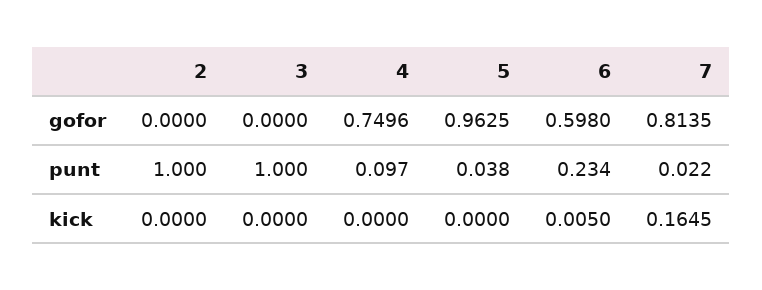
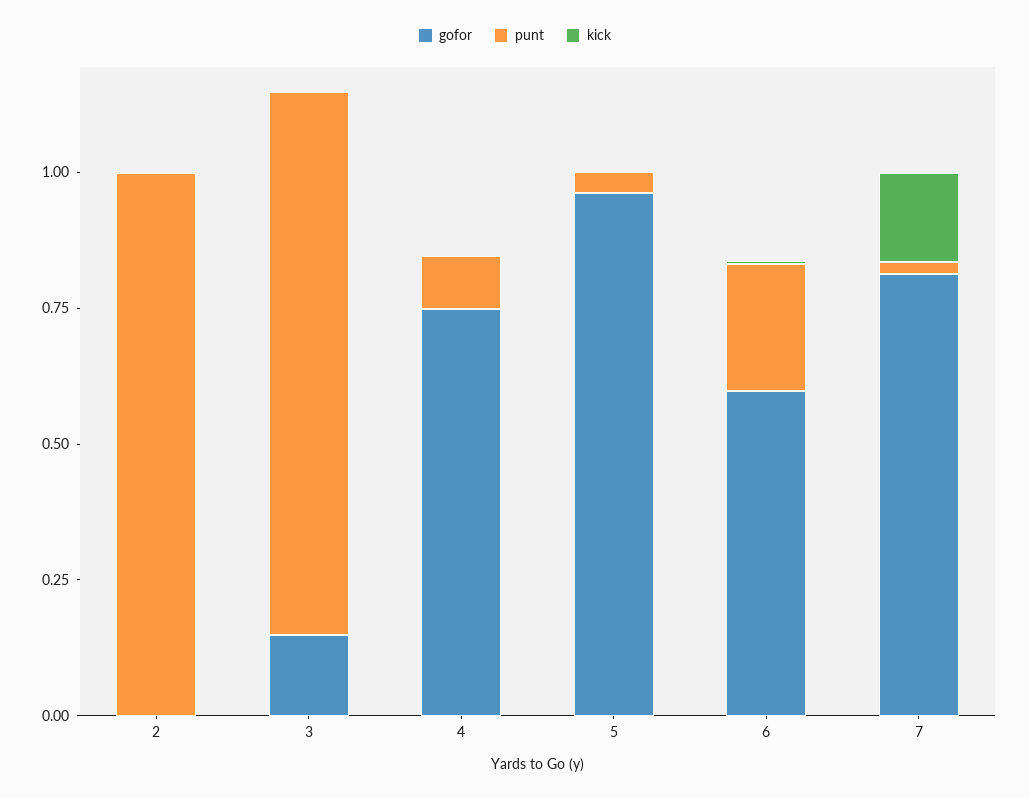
  {
    "gofor": {
      "2": 0,
-     "3": 0,
+     "3": 0.15,
      "4": 0.7496,
      "5": 0.9625,
      "6": 0.598,
      "7": 0.8135
    },
    "punt": {
      "2": 1,
      "3": 1,
      "4": 0.097,
      "5": 0.038,
      "6": 0.234,
      "7": 0.022
    },
    "kick": {
      "2": 0,
      "3": 0,
      "4": 0,
      "5": 0,
      "6": 0.005,
      "7": 0.1645
    }
  }

